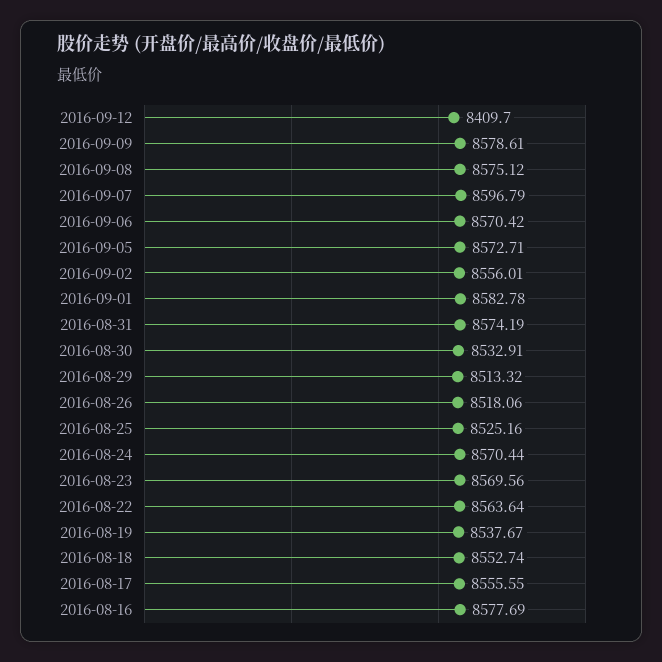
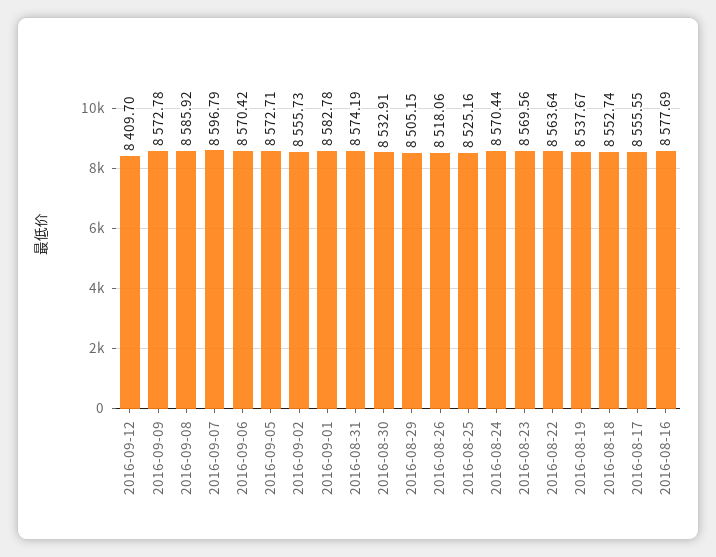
  {
    "2016-09-12": 8409.7,
-   "2016-09-09": 8578.61,
+   "2016-09-09": 8572.78,
-   "2016-09-08": 8575.12,
+   "2016-09-08": 8585.92,
    "2016-09-07": 8596.79,
    "2016-09-06": 8570.42,
    "2016-09-05": 8572.71,
-   "2016-09-02": 8556.01,
+   "2016-09-02": 8555.73,
    "2016-09-01": 8582.78,
    "2016-08-31": 8574.19,
    "2016-08-30": 8532.91,
-   "2016-08-29": 8513.32,
+   "2016-08-29": 8505.15,
    "2016-08-26": 8518.06,
    "2016-08-25": 8525.16,
    "2016-08-24": 8570.44,
    "2016-08-23": 8569.56,
    "2016-08-22": 8563.64,
    "2016-08-19": 8537.67,
    "2016-08-18": 8552.74,
    "2016-08-17": 8555.55,
    "2016-08-16": 8577.69
  }

